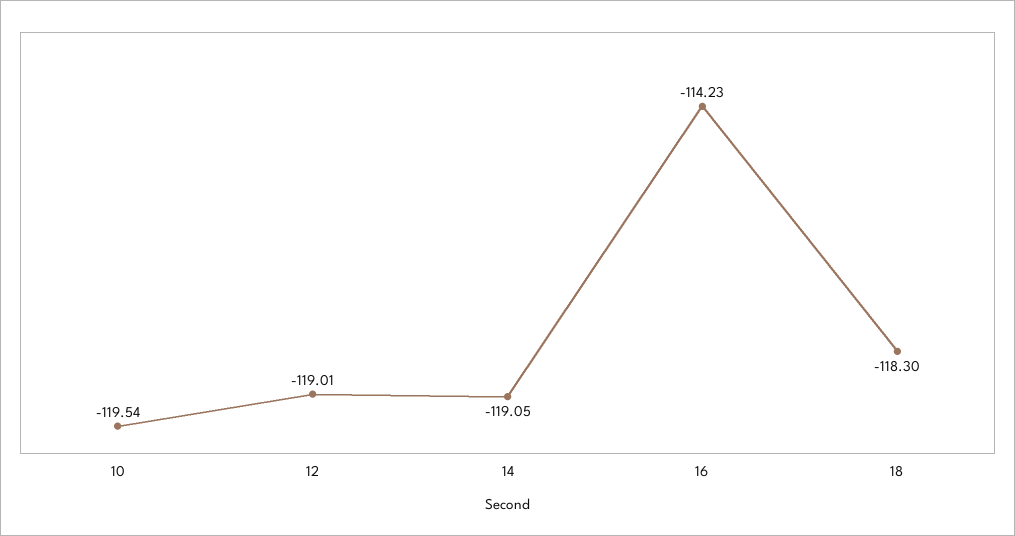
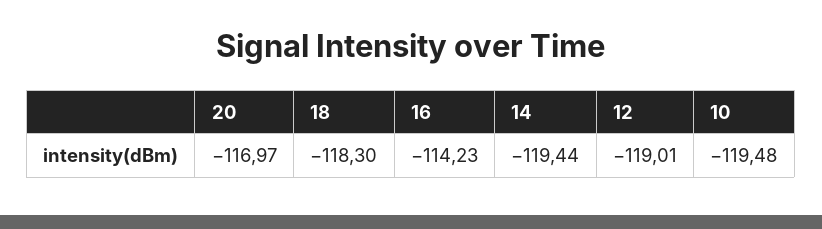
  {
-   "10": -119.54,
+   "10": -119.48,
    "12": -119.01,
-   "14": -119.05,
+   "14": -119.44,
    "16": -114.23,
-   "18": -118.3
+   "18": -118.3,
+   "20": -116.97
  }

